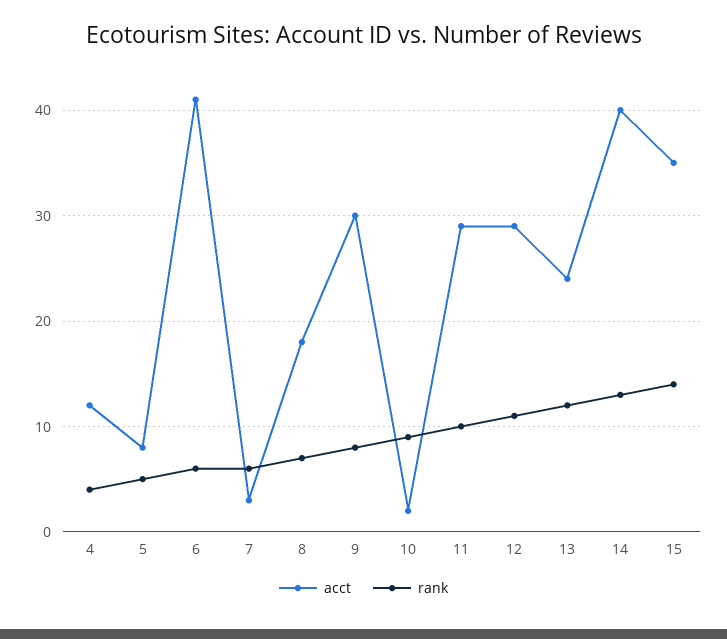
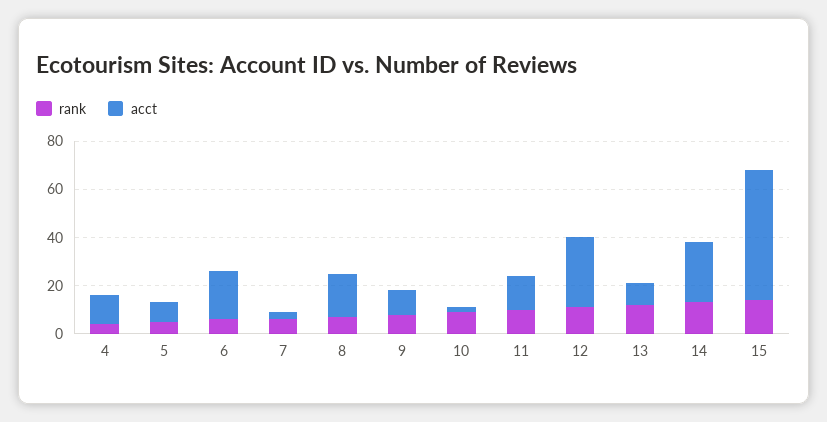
  {
    "acct": {
      "4": 12,
      "5": 8,
-     "6": 41,
+     "6": 20,
      "7": 3,
      "8": 18,
-     "9": 30,
+     "9": 10,
      "10": 2,
-     "11": 29,
+     "11": 15,
      "12": 29,
-     "13": 24,
+     "13": 10,
-     "14": 40,
+     "14": 25,
-     "15": 35
+     "15": 55
    },
    "rank": {
      "4": 4,
      "5": 5,
      "6": 6,
      "7": 6,
      "8": 7,
      "9": 8,
      "10": 9,
      "11": 10,
      "12": 11,
      "13": 12,
      "14": 13,
      "15": 14
    }
  }

